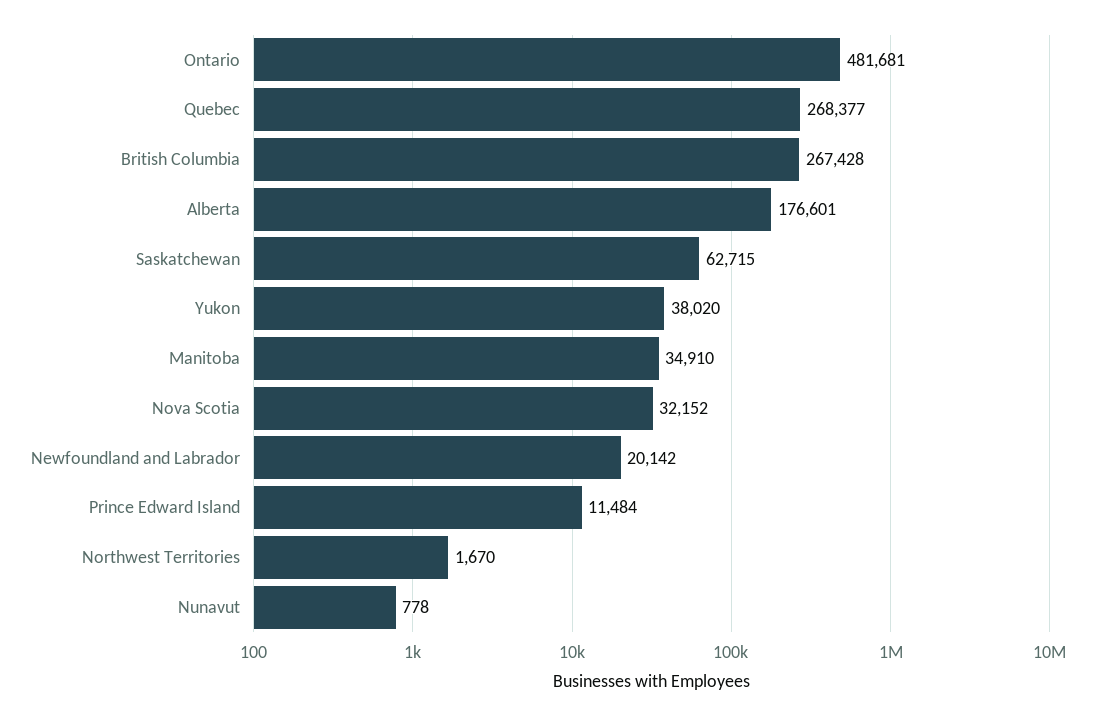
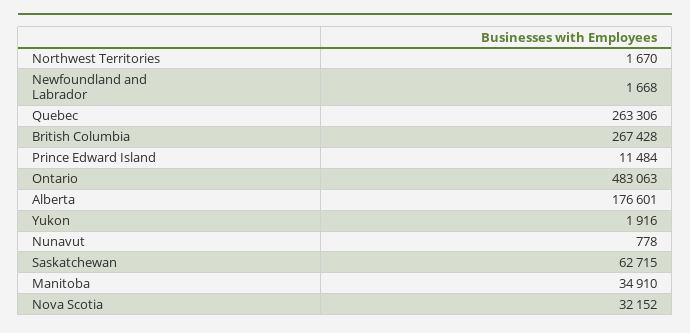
  {
-   "Ontario": 481681,
+   "Ontario": 483063,
-   "Quebec": 268377,
+   "Quebec": 263306,
    "British Columbia": 267428,
    "Alberta": 176601,
    "Saskatchewan": 62715,
-   "Yukon": 38020,
+   "Yukon": 1916,
    "Manitoba": 34910,
    "Nova Scotia": 32152,
-   "Newfoundland and Labrador": 20142,
+   "Newfoundland and Labrador": 1668,
    "Prince Edward Island": 11484,
    "Northwest Territories": 1670,
    "Nunavut": 778
  }

